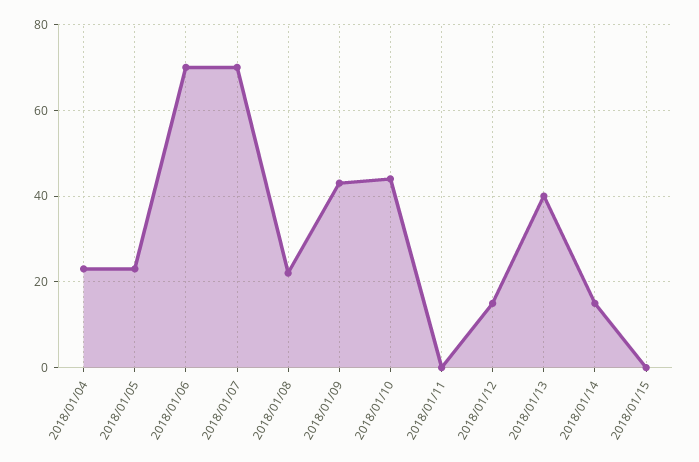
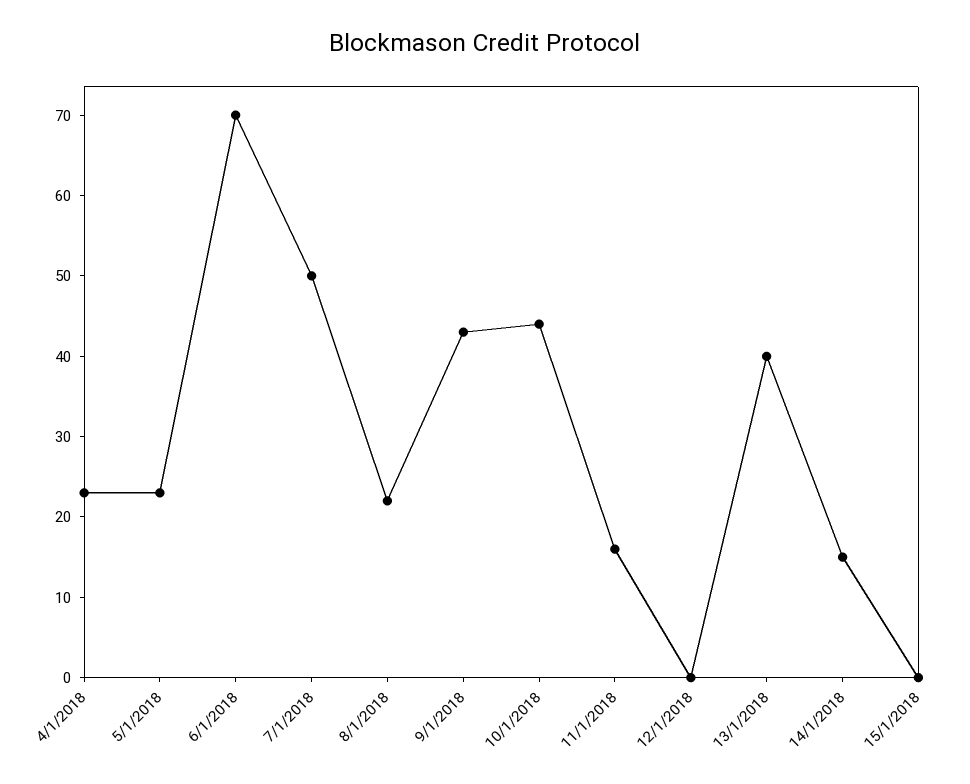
  {
    "2018/01/04": 23,
    "2018/01/05": 23,
    "2018/01/06": 70,
-   "2018/01/07": 70,
+   "2018/01/07": 50,
    "2018/01/08": 22,
    "2018/01/09": 43,
    "2018/01/10": 44,
-   "2018/01/11": 0,
+   "2018/01/11": 16,
-   "2018/01/12": 15,
+   "2018/01/12": 0,
    "2018/01/13": 40,
    "2018/01/14": 15,
    "2018/01/15": 0
  }

